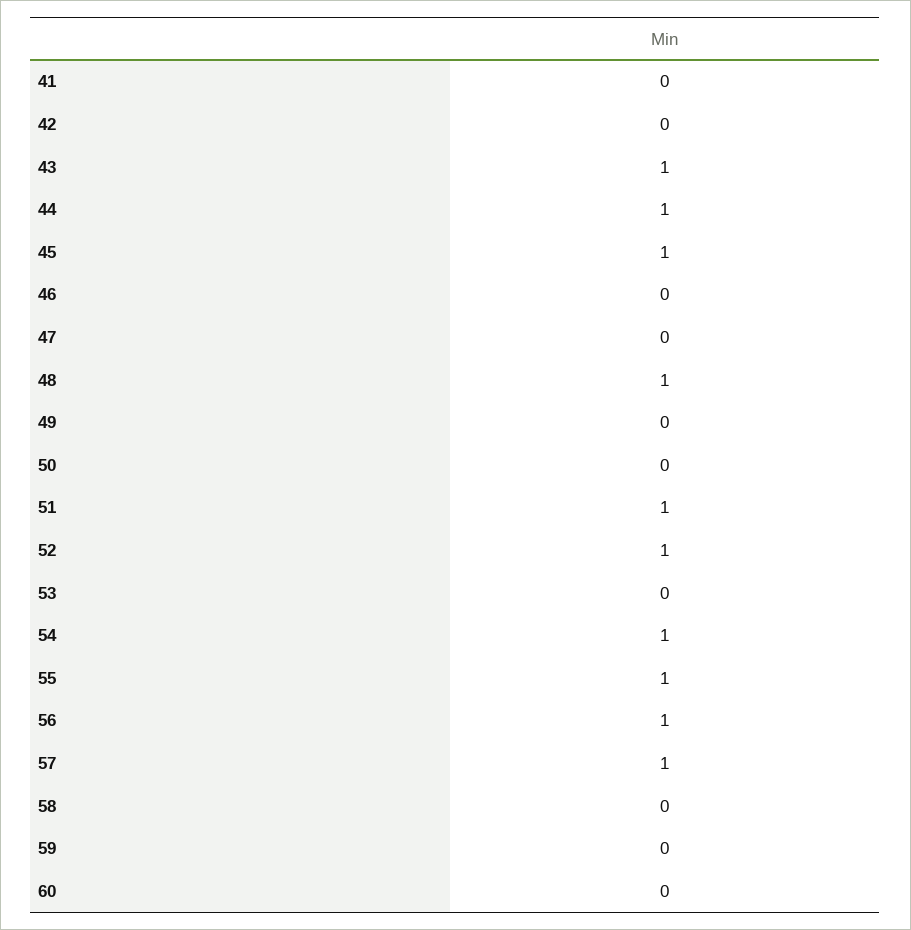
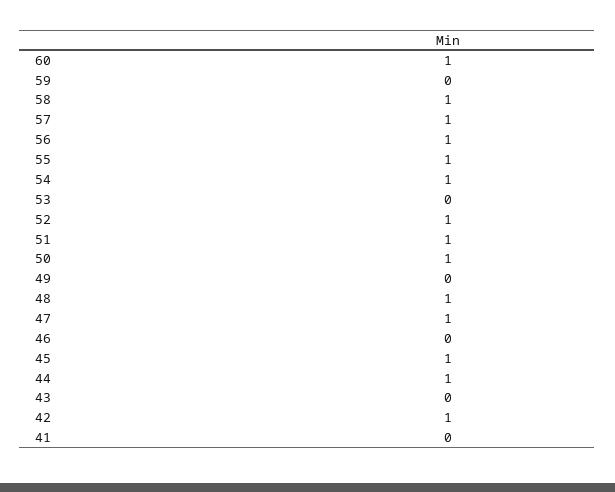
  {
    "41": 0,
-   "42": 0,
+   "42": 1,
-   "43": 1,
+   "43": 0,
    "44": 1,
    "45": 1,
    "46": 0,
-   "47": 0,
+   "47": 1,
    "48": 1,
    "49": 0,
-   "50": 0,
+   "50": 1,
    "51": 1,
    "52": 1,
    "53": 0,
    "54": 1,
    "55": 1,
    "56": 1,
    "57": 1,
-   "58": 0,
+   "58": 1,
    "59": 0,
-   "60": 0
+   "60": 1
  }

